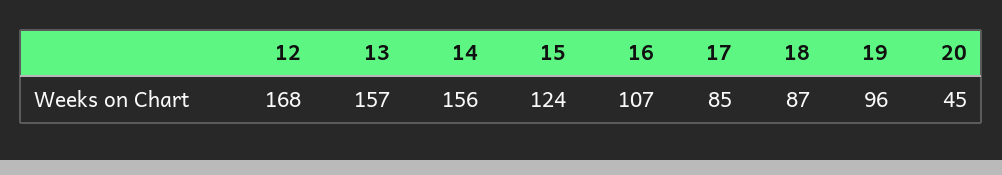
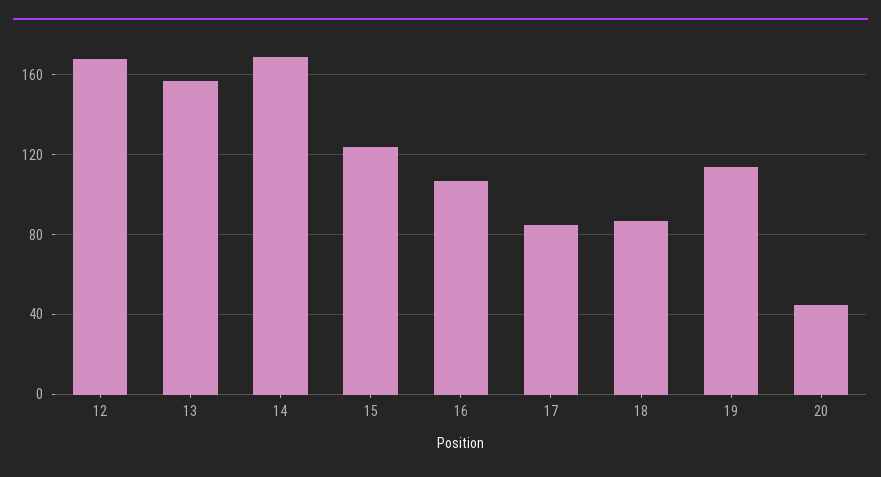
  {
    "12": 168,
    "13": 157,
-   "14": 156,
+   "14": 170,
    "15": 124,
    "16": 107,
    "17": 85,
    "18": 87,
-   "19": 96,
+   "19": 115,
    "20": 45
  }

